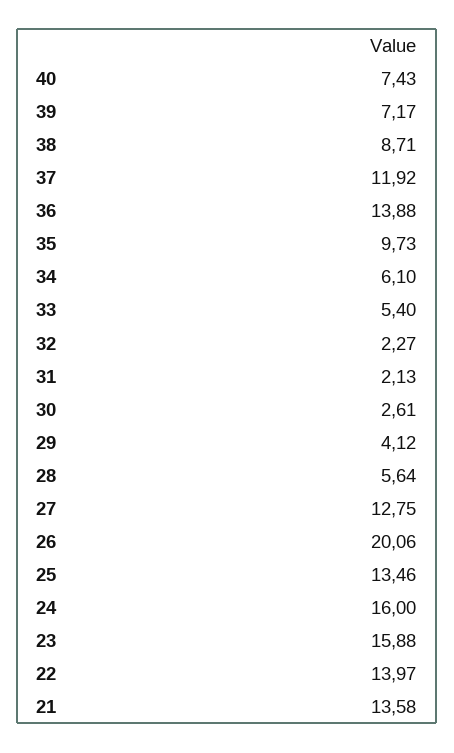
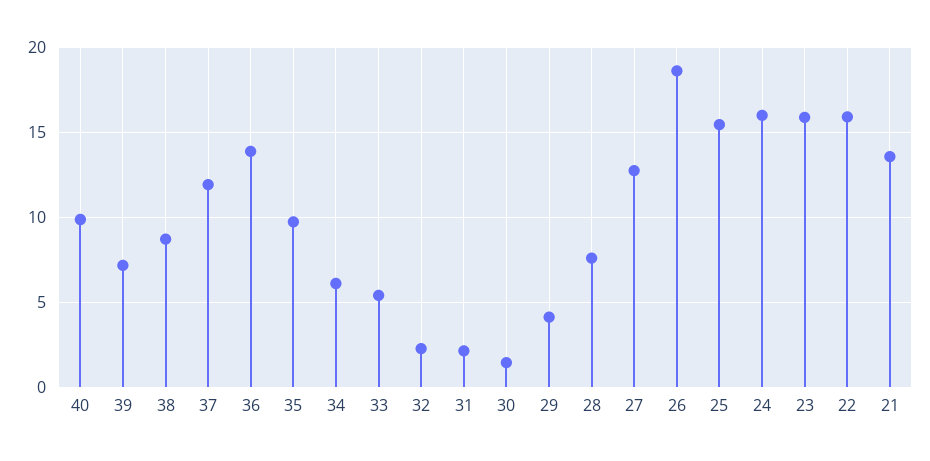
  {
-   "40": 7.43,
+   "40": 10,
    "39": 7.17,
    "38": 8.71,
    "37": 11.92,
    "36": 13.88,
    "35": 9.73,
    "34": 6.1,
    "33": 5.4,
    "32": 2.27,
    "31": 2.13,
-   "30": 2.61,
+   "30": 1.5,
    "29": 4.12,
-   "28": 5.64,
+   "28": 7.5,
    "27": 12.75,
-   "26": 20.06,
+   "26": 18.5,
-   "25": 13.46,
+   "25": 15.5,
    "24": 16,
    "23": 15.88,
-   "22": 13.97,
+   "22": 16,
    "21": 13.58
  }

